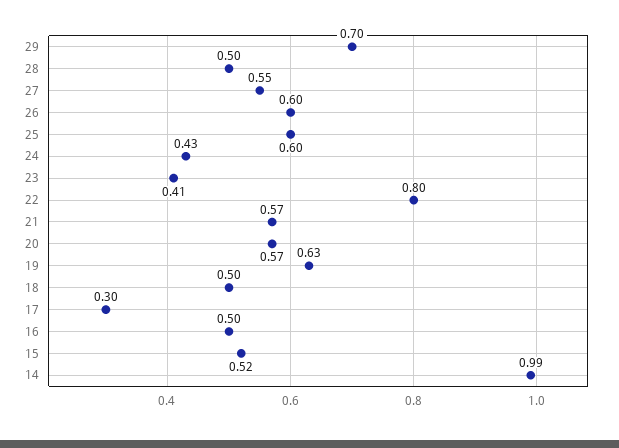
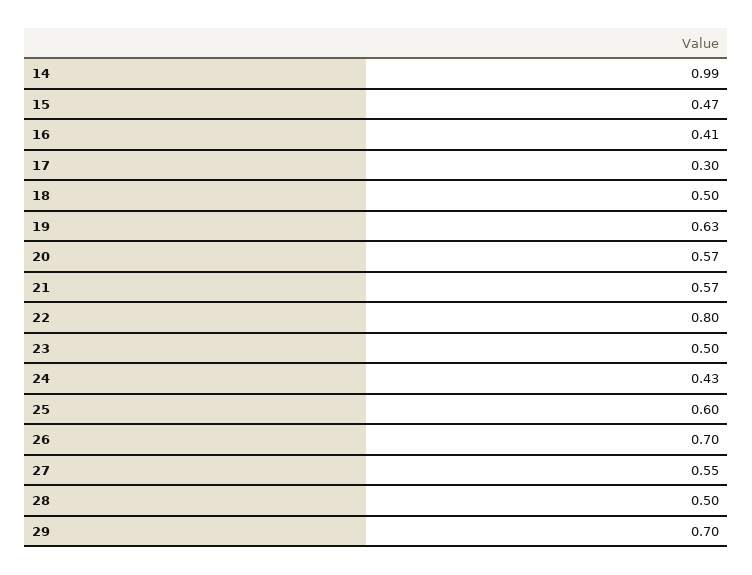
  {
    "29": 0.7,
    "28": 0.5,
    "27": 0.55,
-   "26": 0.6,
+   "26": 0.7,
    "25": 0.6,
    "24": 0.43,
-   "23": 0.41,
+   "23": 0.5,
    "22": 0.8,
    "21": 0.57,
    "20": 0.57,
    "19": 0.63,
    "18": 0.5,
    "17": 0.3,
-   "16": 0.5,
+   "16": 0.41,
-   "15": 0.52,
+   "15": 0.47,
    "14": 0.99
  }

